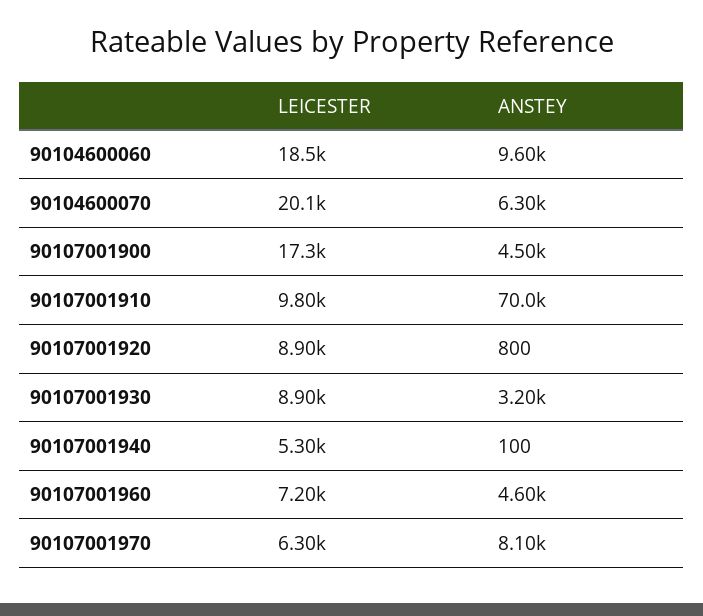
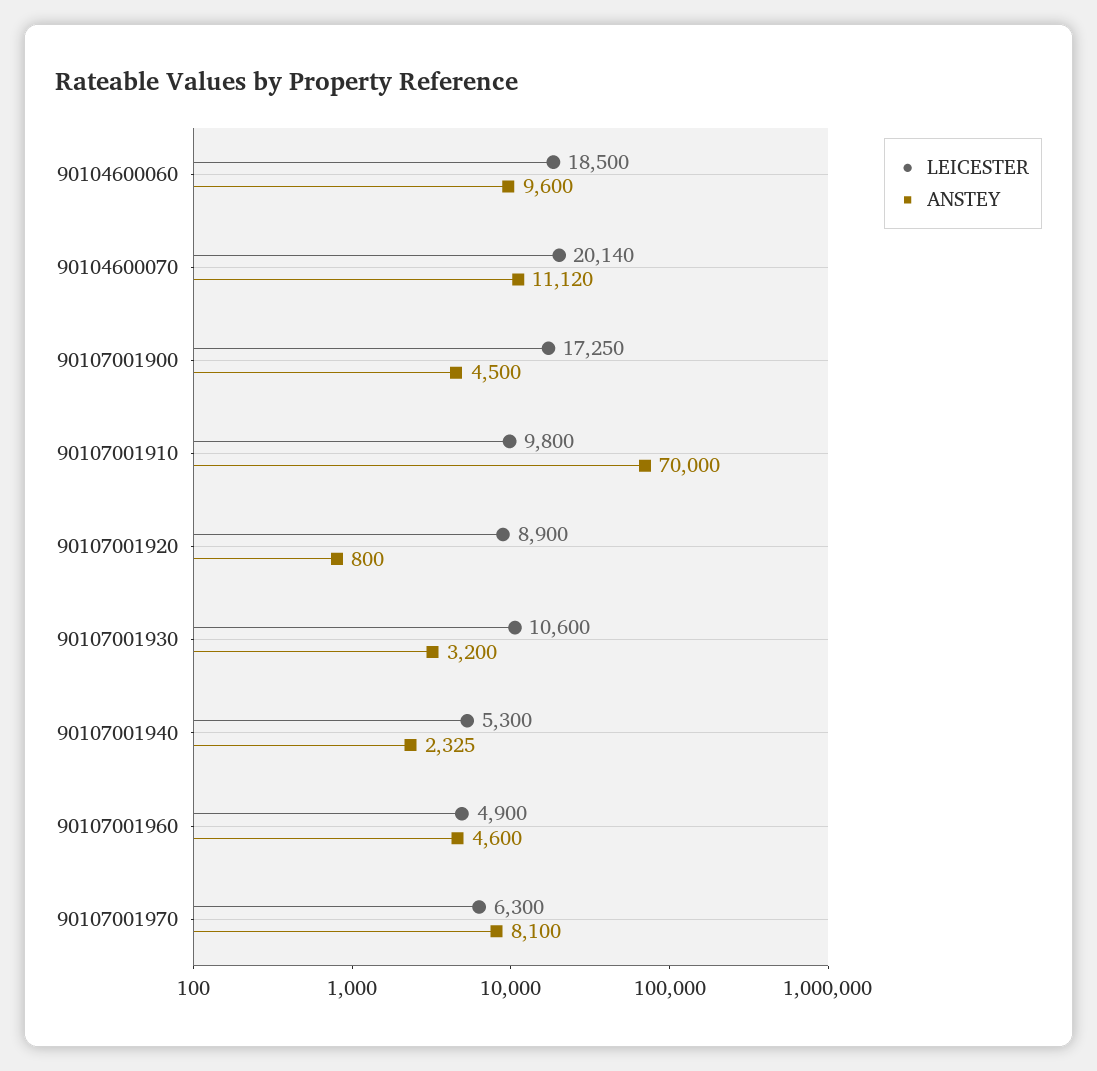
  {
    "LEICESTER": {
      "90104600060": 18500,
      "90104600070": 20140,
      "90107001900": 17250,
      "90107001910": 9800,
      "90107001920": 8900,
-     "90107001930": 8900,
+     "90107001930": 10600,
      "90107001940": 5300,
-     "90107001960": 7200,
+     "90107001960": 4900,
      "90107001970": 6300
    },
    "ANSTEY": {
      "90104600060": 9600,
-     "90104600070": 6300,
+     "90104600070": 11120,
      "90107001900": 4500,
      "90107001910": 70000,
      "90107001920": 800,
      "90107001930": 3200,
-     "90107001940": 100,
+     "90107001940": 2325,
      "90107001960": 4600,
      "90107001970": 8100
    }
  }

